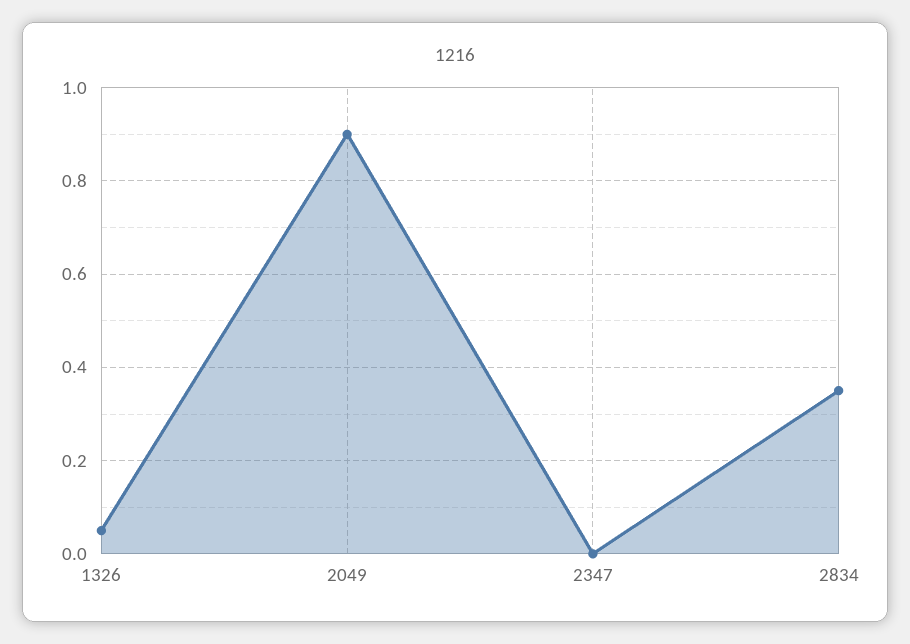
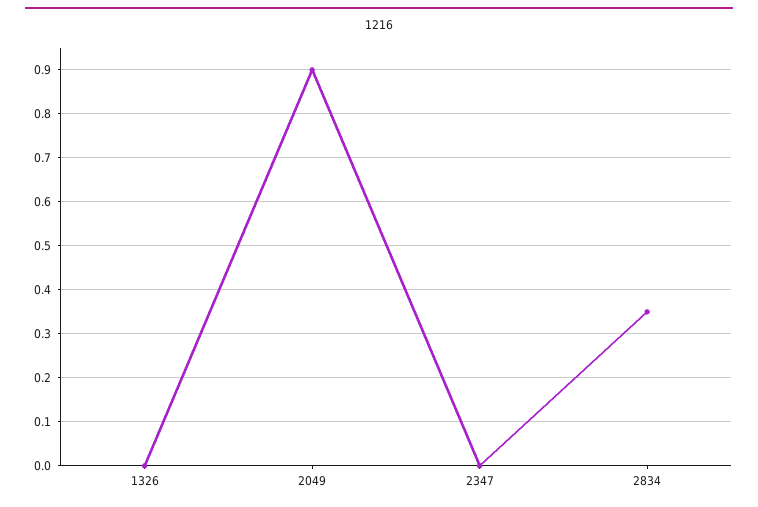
  {
-   "1326": 0.05,
+   "1326": 0,
    "2049": 0.9,
    "2347": 0,
    "2834": 0.35
  }

